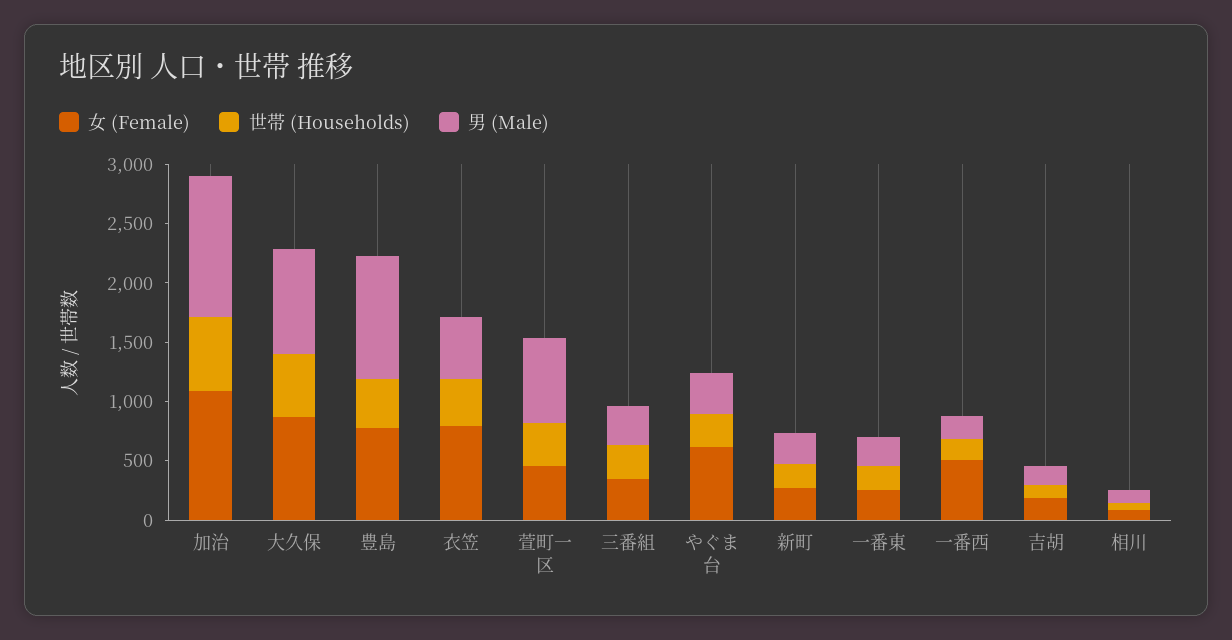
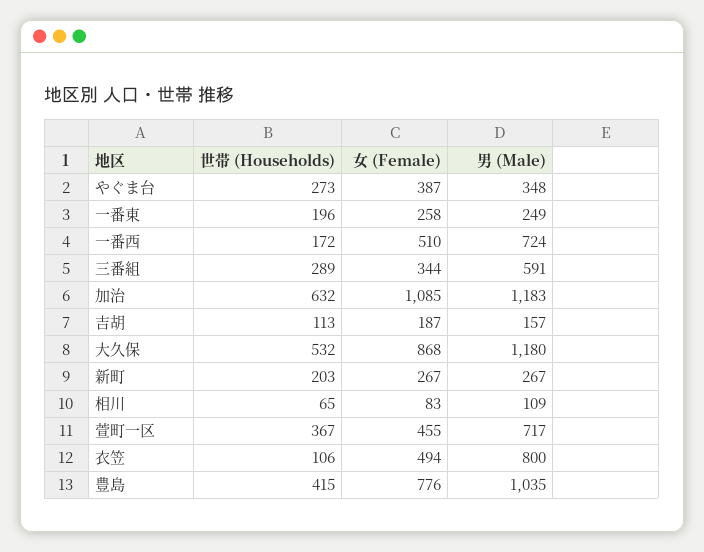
  {
    "女 (Female)": {
      "加治": 1085,
      "大久保": 868,
      "豊島": 776,
-     "衣笠": 800,
+     "衣笠": 494,
      "萱町一区": 455,
      "三番組": 344,
-     "やぐま台": 600,
+     "やぐま台": 387,
      "新町": 267,
      "一番東": 258,
      "一番西": 510,
      "吉胡": 187,
      "相川": 83
    },
    "世帯 (Households)": {
      "加治": 632,
      "大久保": 532,
      "豊島": 415,
-     "衣笠": 400,
+     "衣笠": 106,
      "萱町一区": 367,
      "三番組": 289,
      "やぐま台": 273,
      "新町": 203,
      "一番東": 196,
      "一番西": 172,
      "吉胡": 113,
      "相川": 65
    },
    "男 (Male)": {
      "加治": 1183,
-     "大久保": 900,
+     "大久保": 1180,
      "豊島": 1035,
-     "衣笠": 500,
+     "衣笠": 800,
      "萱町一区": 717,
-     "三番組": 300,
+     "三番組": 591,
      "やぐま台": 348,
      "新町": 267,
      "一番東": 249,
-     "一番西": 200,
+     "一番西": 724,
      "吉胡": 157,
      "相川": 109
    }
  }

